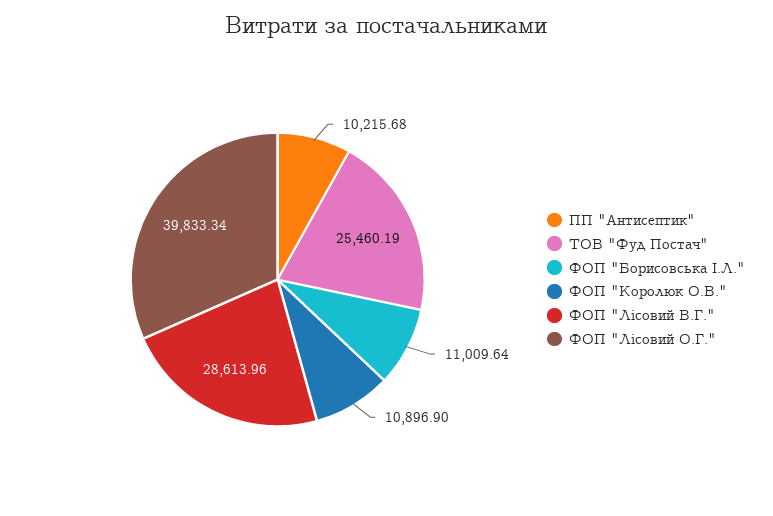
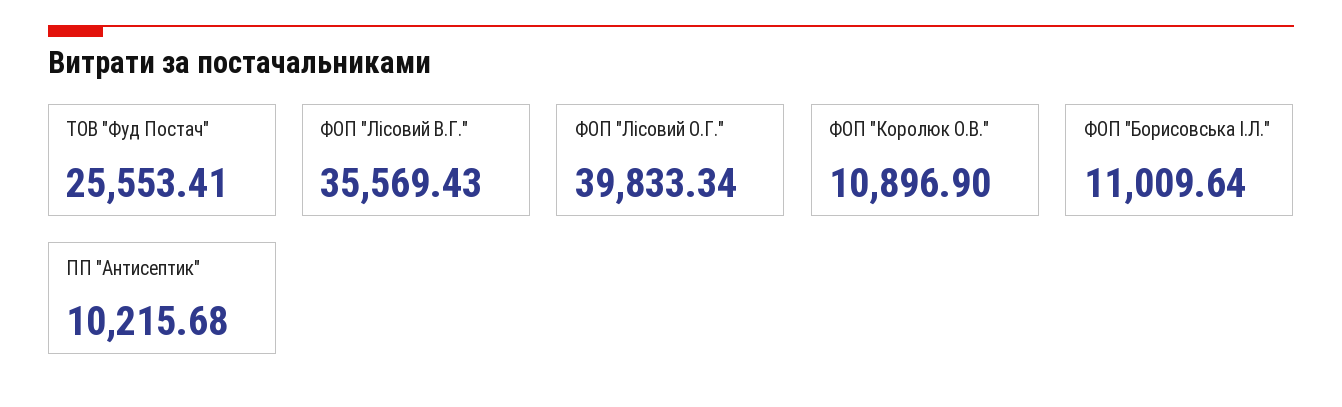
  {
    "ПП \"Антисептик\"": 10215.68,
-   "ТОВ \"Фуд Постач\"": 25460.19,
+   "ТОВ \"Фуд Постач\"": 25553.41,
    "ФОП \"Борисовська І.Л.\"": 11009.64,
    "ФОП \"Королюк О.В.\"": 10896.9,
-   "ФОП \"Лісовий В.Г.\"": 28613.96,
+   "ФОП \"Лісовий В.Г.\"": 35569.43,
    "ФОП \"Лісовий О.Г.\"": 39833.34
  }

